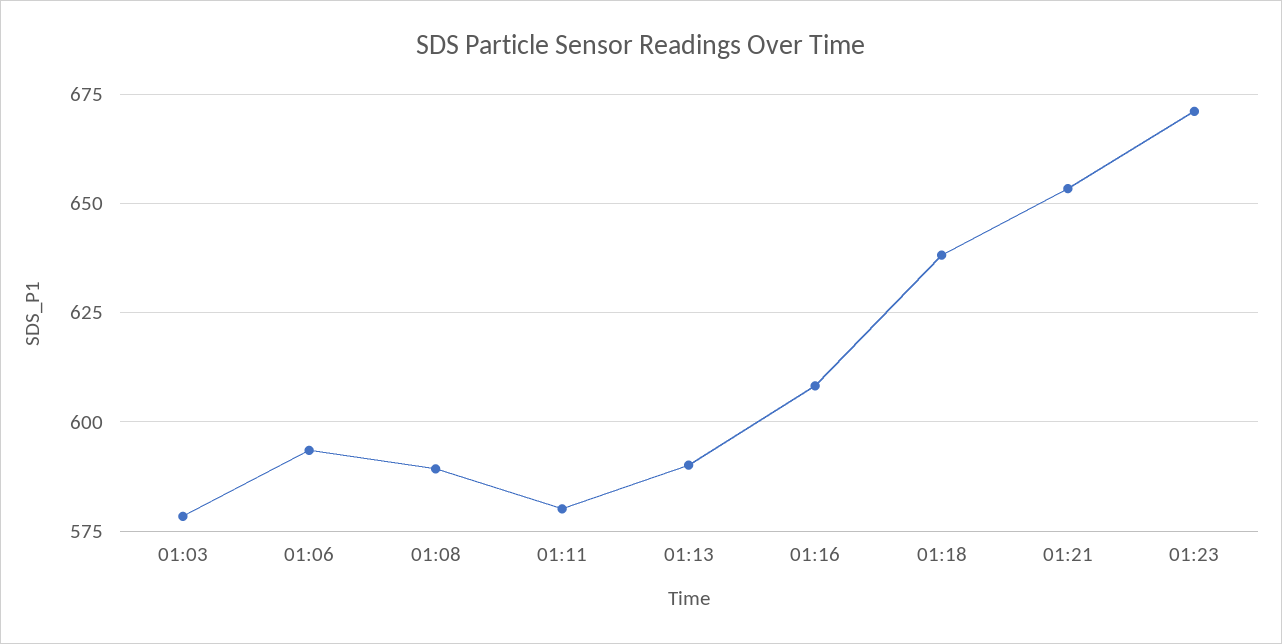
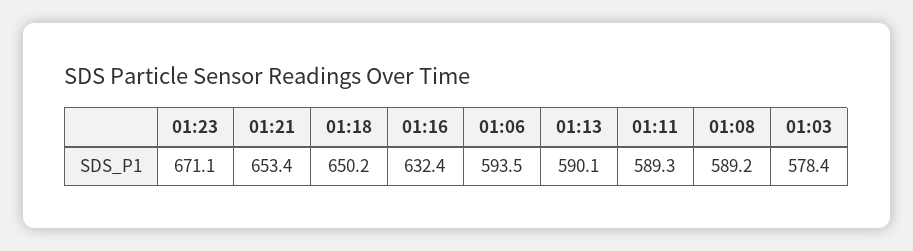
  {
    "01:03": 578.4,
    "01:06": 593.5,
    "01:08": 589.2,
-   "01:11": 580,
+   "01:11": 589.3,
    "01:13": 590.1,
-   "01:16": 607.5,
+   "01:16": 632.4,
-   "01:18": 637.5,
+   "01:18": 650.2,
    "01:21": 653.4,
    "01:23": 671.1
  }

